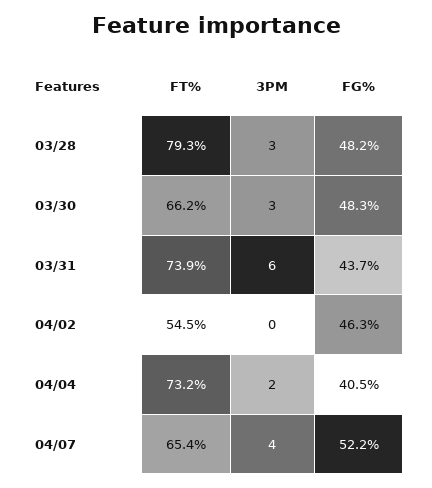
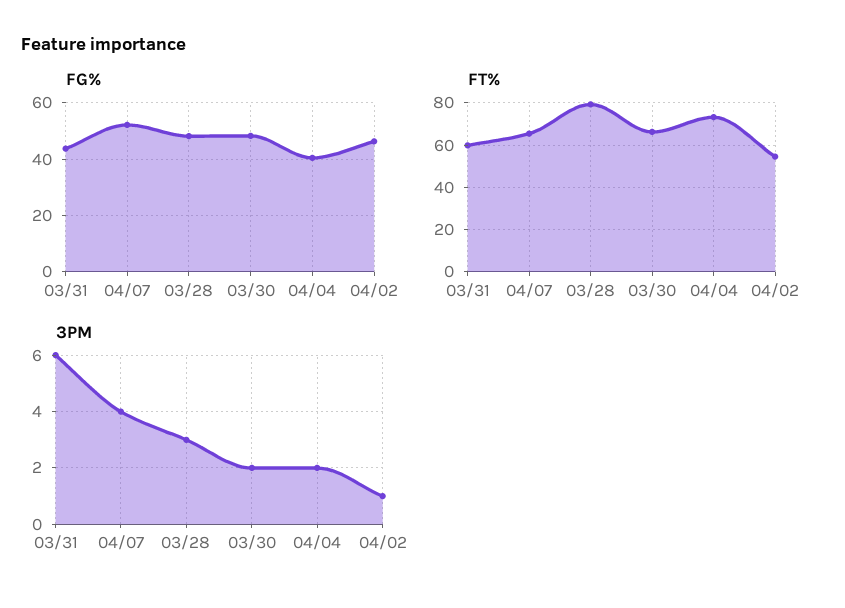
  {
    "FT%": {
      "03/28": 79.3,
      "03/30": 66.2,
-     "03/31": 73.9,
+     "03/31": 60,
      "04/02": 54.5,
      "04/04": 73.2,
      "04/07": 65.4
    },
    "3PM": {
      "03/28": 3,
-     "03/30": 3,
+     "03/30": 2,
      "03/31": 6,
-     "04/02": 0,
+     "04/02": 1,
      "04/04": 2,
      "04/07": 4
    },
    "FG%": {
      "03/28": 48.2,
      "03/30": 48.3,
      "03/31": 43.7,
      "04/02": 46.3,
      "04/04": 40.5,
      "04/07": 52.2
    }
  }

